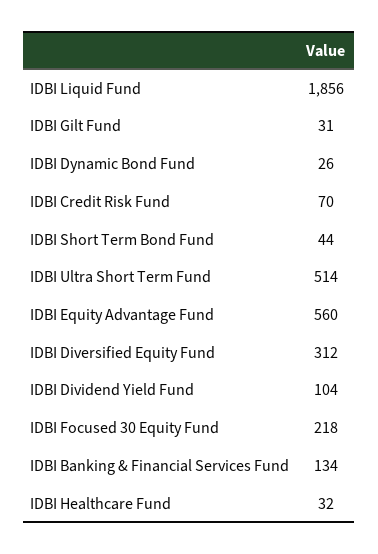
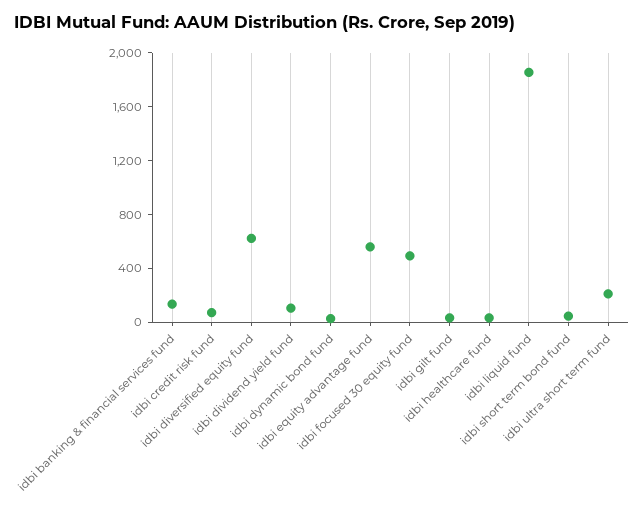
  {
    "IDBI Liquid Fund": 1856,
    "IDBI Gilt Fund": 31,
    "IDBI Dynamic Bond Fund": 26,
    "IDBI Credit Risk Fund": 70,
    "IDBI Short Term Bond Fund": 44,
-   "IDBI Ultra Short Term Fund": 514,
+   "IDBI Ultra Short Term Fund": 200,
    "IDBI Equity Advantage Fund": 560,
-   "IDBI Diversified Equity Fund": 312,
+   "IDBI Diversified Equity Fund": 600,
    "IDBI Dividend Yield Fund": 104,
-   "IDBI Focused 30 Equity Fund": 218,
+   "IDBI Focused 30 Equity Fund": 500,
    "IDBI Banking & Financial Services Fund": 134,
    "IDBI Healthcare Fund": 32
  }

